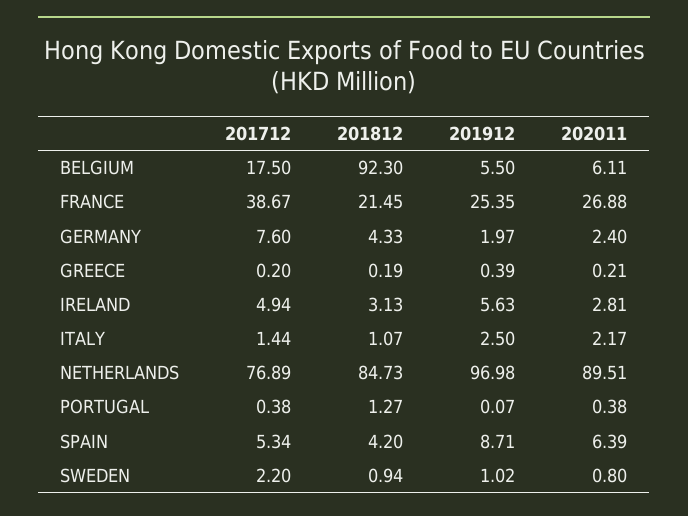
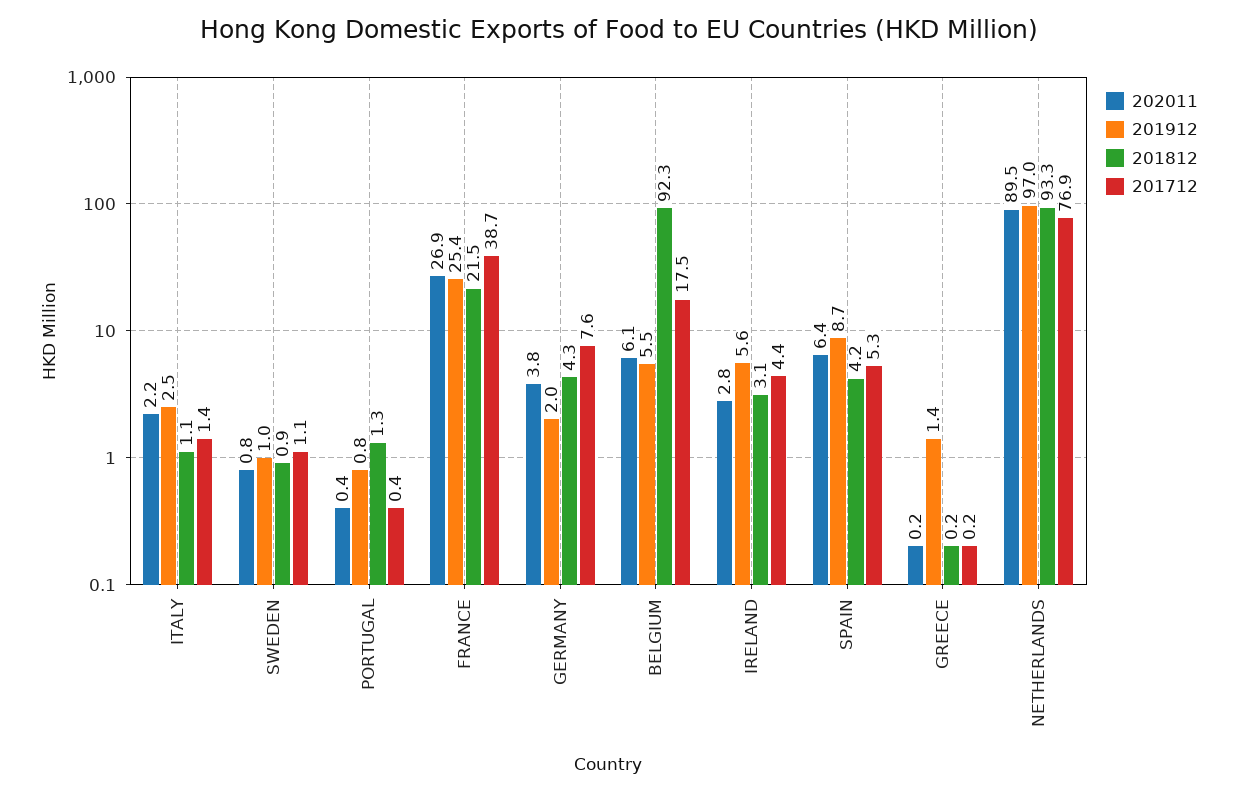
  {
    "201712": {
      "BELGIUM": 17.5,
      "FRANCE": 38.67,
      "GERMANY": 7.6,
      "GREECE": 0.2,
-     "IRELAND": 4.94,
+     "IRELAND": 4.4,
      "ITALY": 1.44,
      "NETHERLANDS": 76.89,
      "PORTUGAL": 0.38,
      "SPAIN": 5.34,
-     "SWEDEN": 2.2
+     "SWEDEN": 1.1
    },
    "201812": {
      "BELGIUM": 92.3,
      "FRANCE": 21.45,
      "GERMANY": 4.33,
      "GREECE": 0.19,
      "IRELAND": 3.13,
      "ITALY": 1.07,
-     "NETHERLANDS": 84.73,
+     "NETHERLANDS": 93.3,
      "PORTUGAL": 1.27,
      "SPAIN": 4.2,
      "SWEDEN": 0.94
    },
    "201912": {
      "BELGIUM": 5.5,
      "FRANCE": 25.35,
      "GERMANY": 1.97,
-     "GREECE": 0.39,
+     "GREECE": 1.4,
      "IRELAND": 5.63,
      "ITALY": 2.5,
      "NETHERLANDS": 96.98,
-     "PORTUGAL": 0.07,
+     "PORTUGAL": 0.8,
      "SPAIN": 8.71,
      "SWEDEN": 1.02
    },
    "202011": {
      "BELGIUM": 6.11,
      "FRANCE": 26.88,
-     "GERMANY": 2.4,
+     "GERMANY": 3.8,
      "GREECE": 0.21,
      "IRELAND": 2.81,
      "ITALY": 2.17,
      "NETHERLANDS": 89.51,
      "PORTUGAL": 0.38,
      "SPAIN": 6.39,
      "SWEDEN": 0.8
    }
  }

